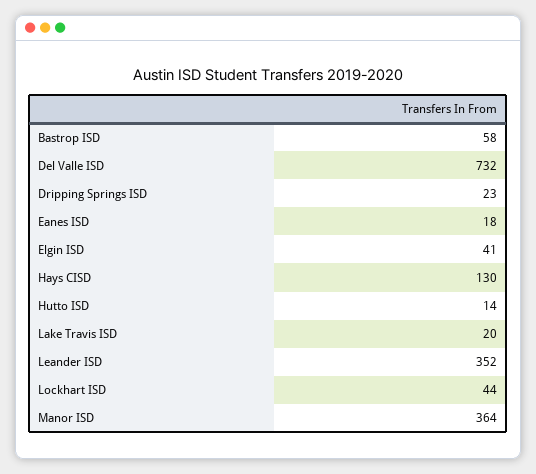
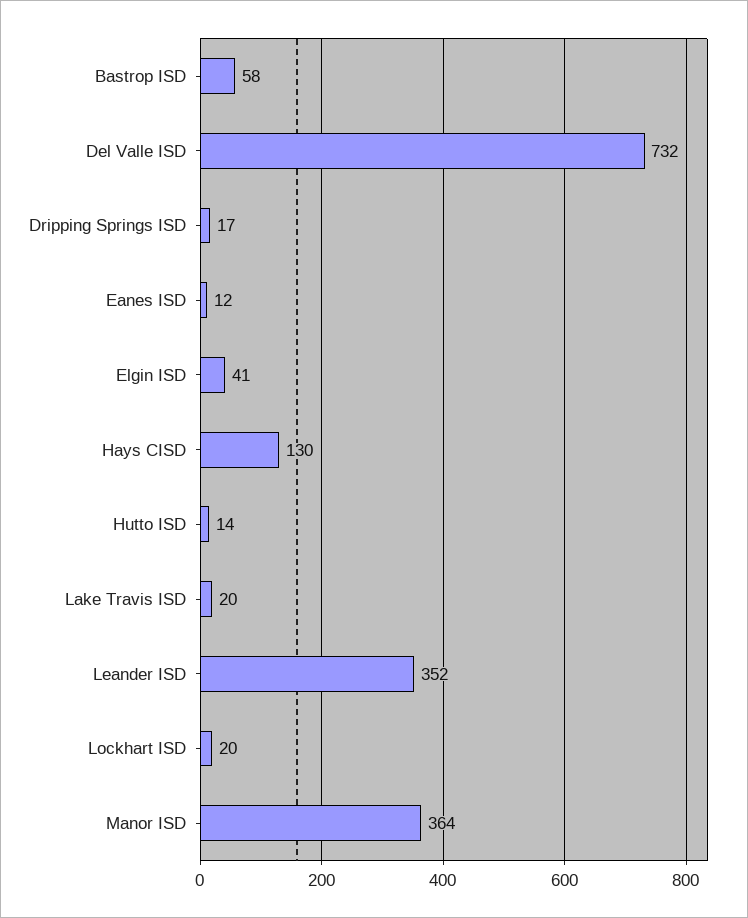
  {
    "Bastrop ISD": 58,
    "Del Valle ISD": 732,
-   "Dripping Springs ISD": 23,
+   "Dripping Springs ISD": 17,
-   "Eanes ISD": 18,
+   "Eanes ISD": 12,
    "Elgin ISD": 41,
    "Hays CISD": 130,
    "Hutto ISD": 14,
    "Lake Travis ISD": 20,
    "Leander ISD": 352,
-   "Lockhart ISD": 44,
+   "Lockhart ISD": 20,
    "Manor ISD": 364
  }

